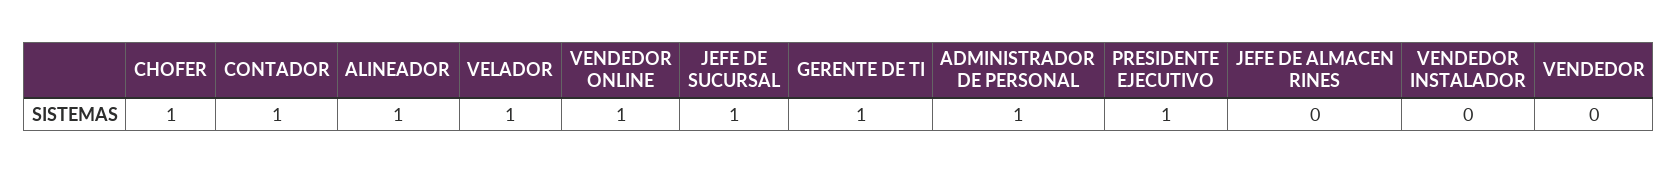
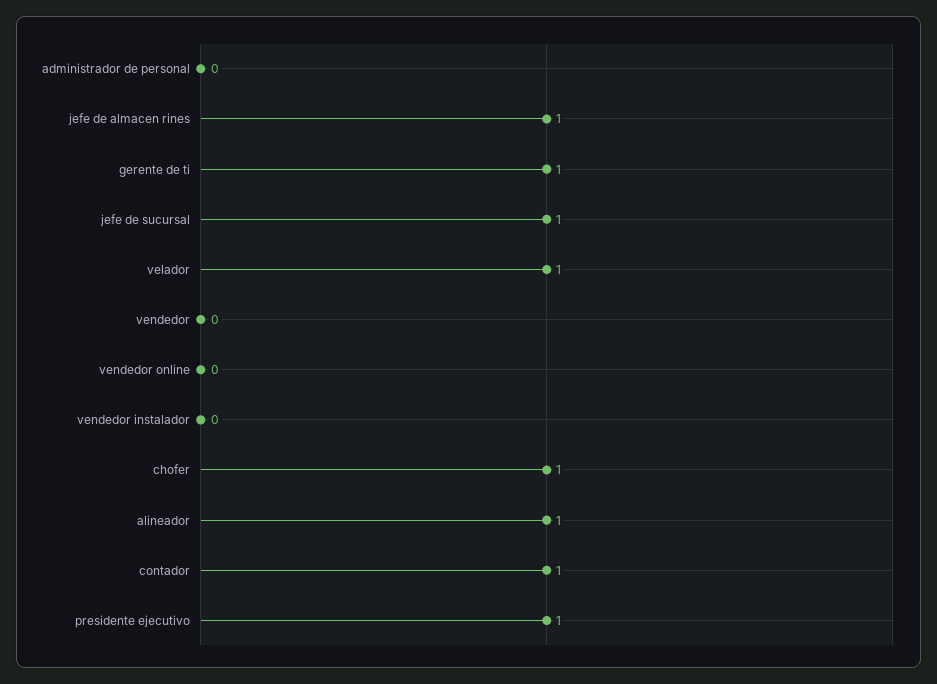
  {
    "CHOFER": 1,
    "CONTADOR": 1,
    "ALINEADOR": 1,
    "VELADOR": 1,
-   "VENDEDOR ONLINE": 1,
+   "VENDEDOR ONLINE": 0,
    "JEFE DE SUCURSAL": 1,
    "GERENTE DE TI": 1,
-   "ADMINISTRADOR DE PERSONAL": 1,
+   "ADMINISTRADOR DE PERSONAL": 0,
    "PRESIDENTE EJECUTIVO": 1,
-   "JEFE DE ALMACEN RINES": 0,
+   "JEFE DE ALMACEN RINES": 1,
    "VENDEDOR INSTALADOR": 0,
    "VENDEDOR": 0
  }

